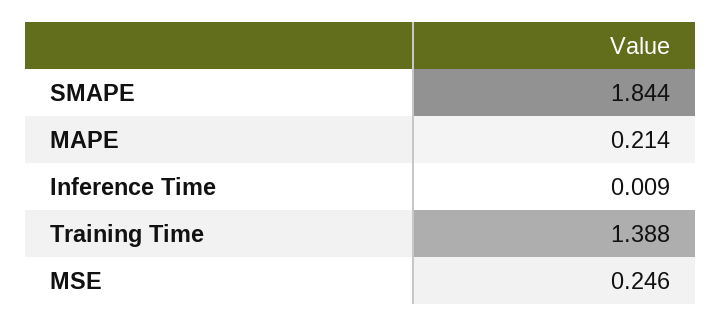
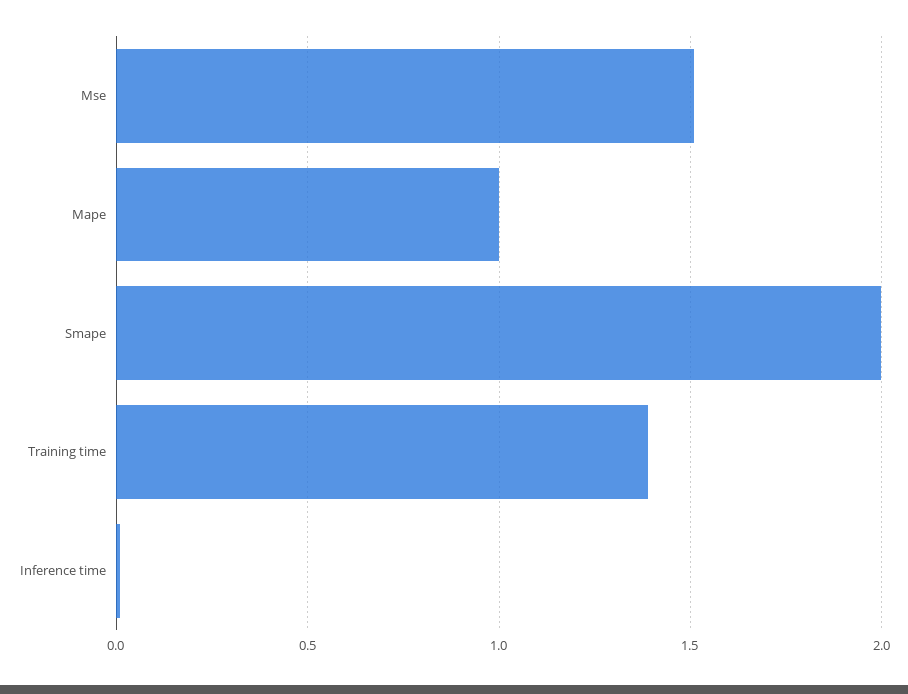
  {
-   "SMAPE": 1.844,
+   "SMAPE": 2,
-   "MAPE": 0.214,
+   "MAPE": 1,
    "Inference Time": 0.009,
    "Training Time": 1.388,
-   "MSE": 0.246
+   "MSE": 1.5
  }

